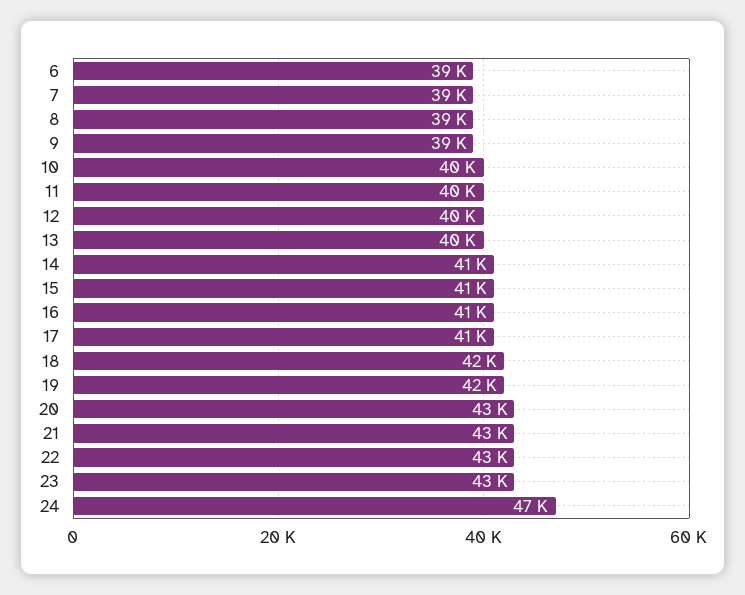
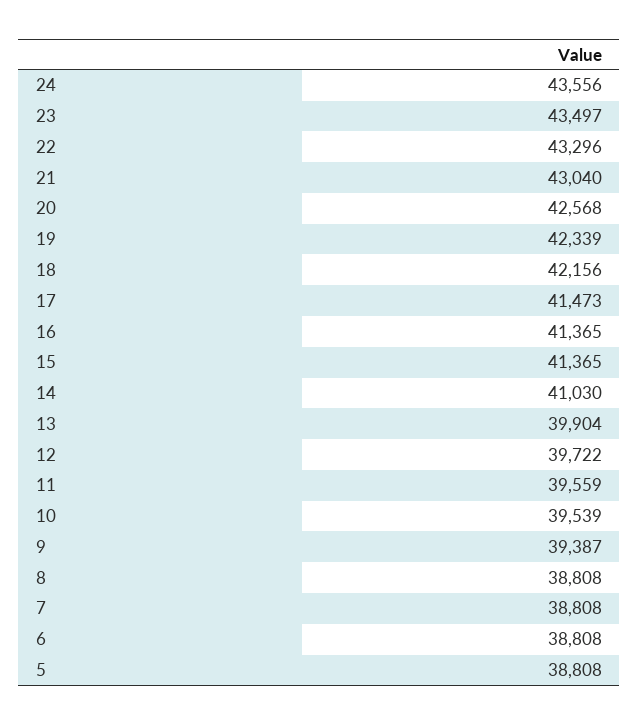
  {
    "6": 38808,
    "7": 38808,
    "8": 38808,
    "9": 39387,
    "10": 39539,
    "11": 39559,
    "12": 39722,
    "13": 39904,
    "14": 41030,
    "15": 41365,
    "16": 41365,
    "17": 41473,
    "18": 42156,
    "19": 42339,
    "20": 42568,
    "21": 43040,
    "22": 43296,
    "23": 43497,
-   "24": 47000
+   "24": 43556,
+   "5": 38808
  }

